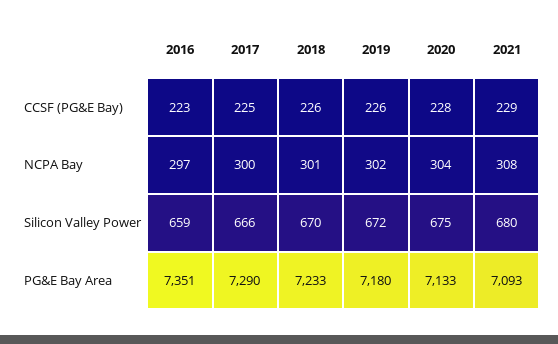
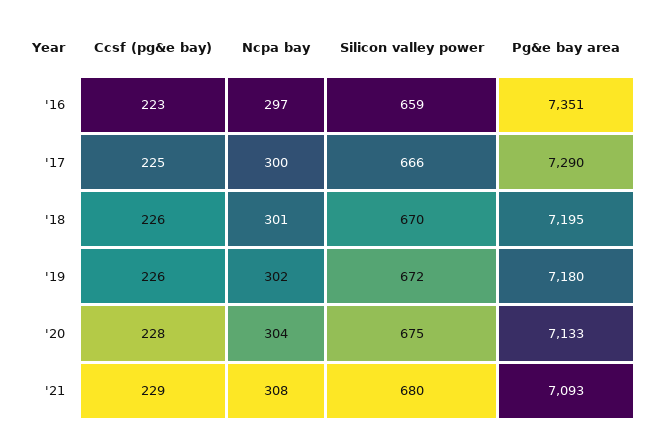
  {
    "2016": {
      "CCSF (PG&E Bay)": 223,
      "NCPA Bay": 297,
      "Silicon Valley Power": 659,
      "PG&E Bay Area": 7351
    },
    "2017": {
      "CCSF (PG&E Bay)": 225,
      "NCPA Bay": 300,
      "Silicon Valley Power": 666,
      "PG&E Bay Area": 7290
    },
    "2018": {
      "CCSF (PG&E Bay)": 226,
      "NCPA Bay": 301,
      "Silicon Valley Power": 670,
-     "PG&E Bay Area": 7233
+     "PG&E Bay Area": 7195
    },
    "2019": {
      "CCSF (PG&E Bay)": 226,
      "NCPA Bay": 302,
      "Silicon Valley Power": 672,
      "PG&E Bay Area": 7180
    },
    "2020": {
      "CCSF (PG&E Bay)": 228,
      "NCPA Bay": 304,
      "Silicon Valley Power": 675,
      "PG&E Bay Area": 7133
    },
    "2021": {
      "CCSF (PG&E Bay)": 229,
      "NCPA Bay": 308,
      "Silicon Valley Power": 680,
      "PG&E Bay Area": 7093
    }
  }

